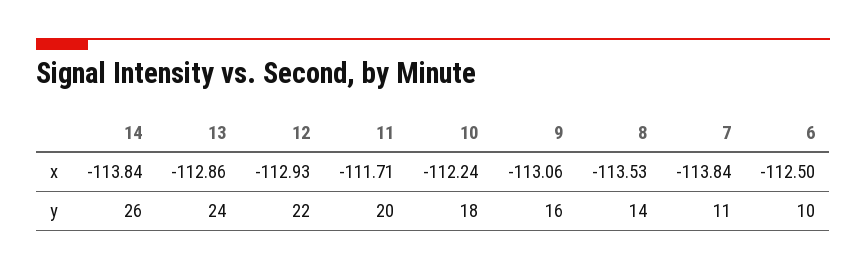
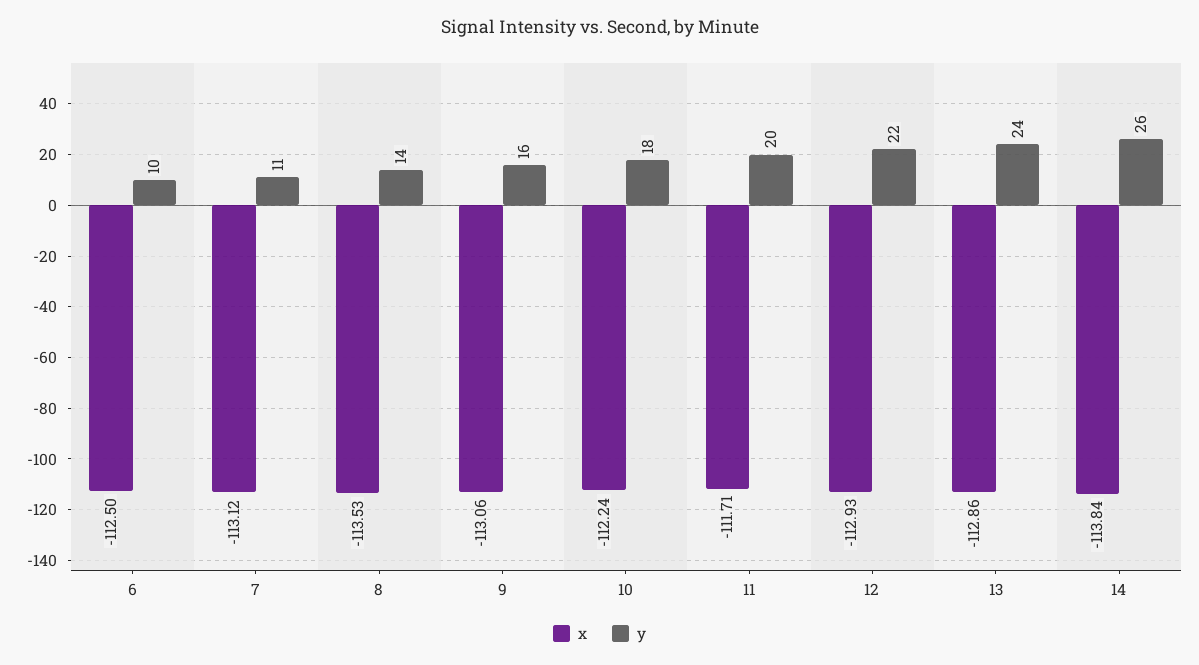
  {
    "x": {
      "14": -113.84,
      "13": -112.86,
      "12": -112.93,
      "11": -111.71,
      "10": -112.24,
      "9": -113.06,
      "8": -113.53,
-     "7": -113.84,
+     "7": -113.12,
      "6": -112.5
    },
    "y": {
      "14": 26,
      "13": 24,
      "12": 22,
      "11": 20,
      "10": 18,
      "9": 16,
      "8": 14,
      "7": 11,
      "6": 10
    }
  }

